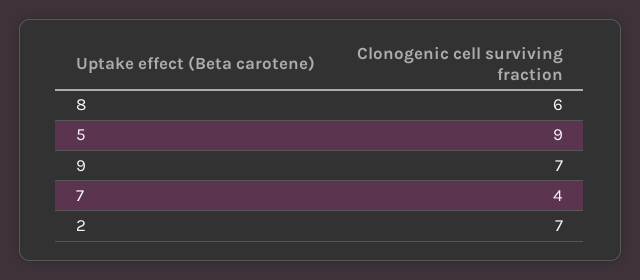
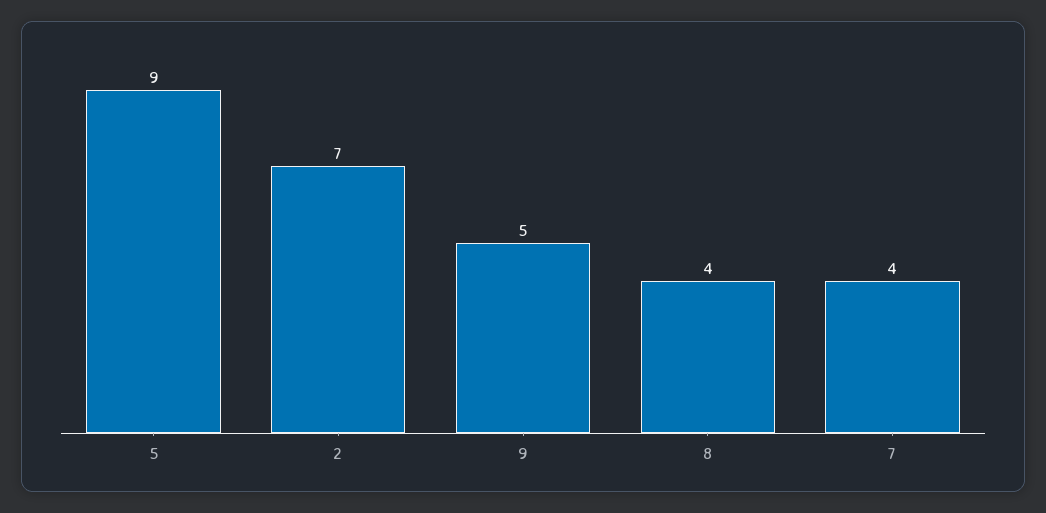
  {
-   "8": 6,
+   "8": 4,
    "5": 9,
-   "9": 7,
+   "9": 5,
    "7": 4,
    "2": 7
  }

